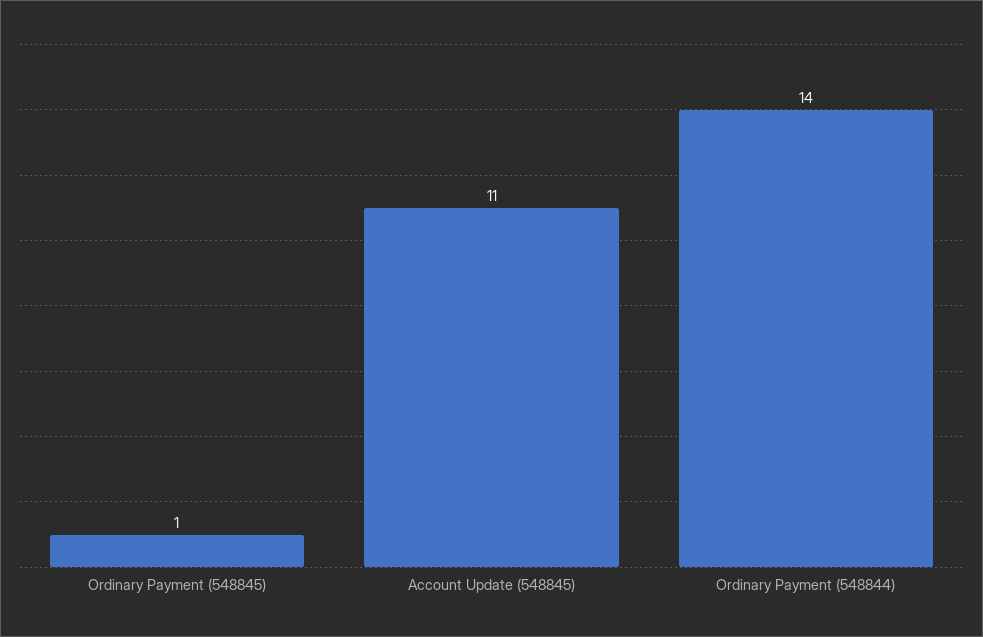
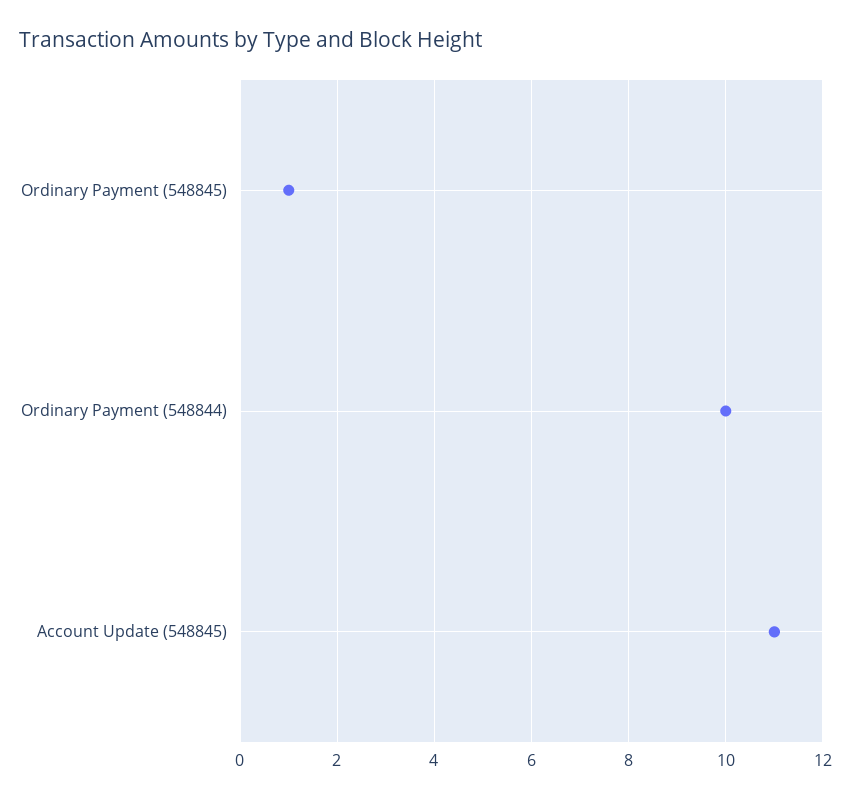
  {
    "Ordinary Payment (548845)": 1,
    "Account Update (548845)": 11,
-   "Ordinary Payment (548844)": 14
+   "Ordinary Payment (548844)": 10
  }

